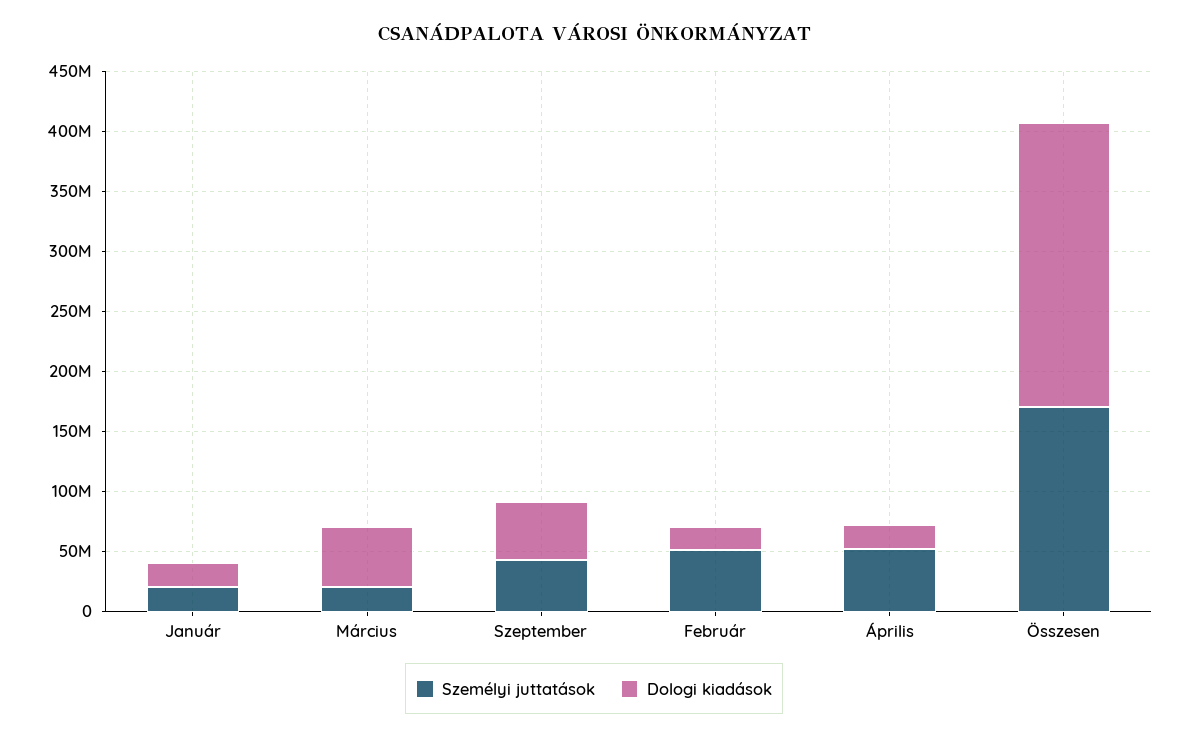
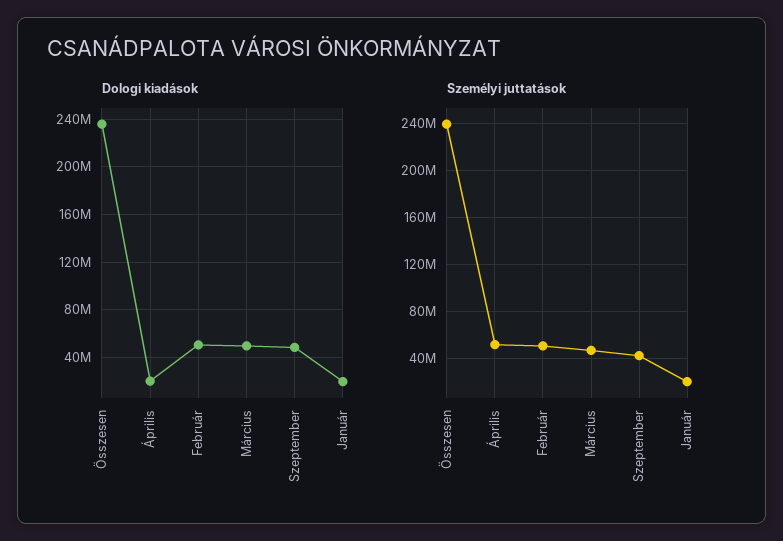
  {
    "Személyi juttatások": {
      "Január": 20000000,
-     "Március": 20000000,
+     "Március": 50000000,
      "Szeptember": 40000000,
      "Február": 50000000,
      "Április": 50000000,
-     "Összesen": 170000000
+     "Összesen": 240000000
    },
    "Dologi kiadások": {
      "Január": 20000000,
      "Március": 50000000,
      "Szeptember": 50000000,
-     "Február": 20000000,
+     "Február": 50000000,
      "Április": 20000000,
      "Összesen": 240000000
    }
  }

